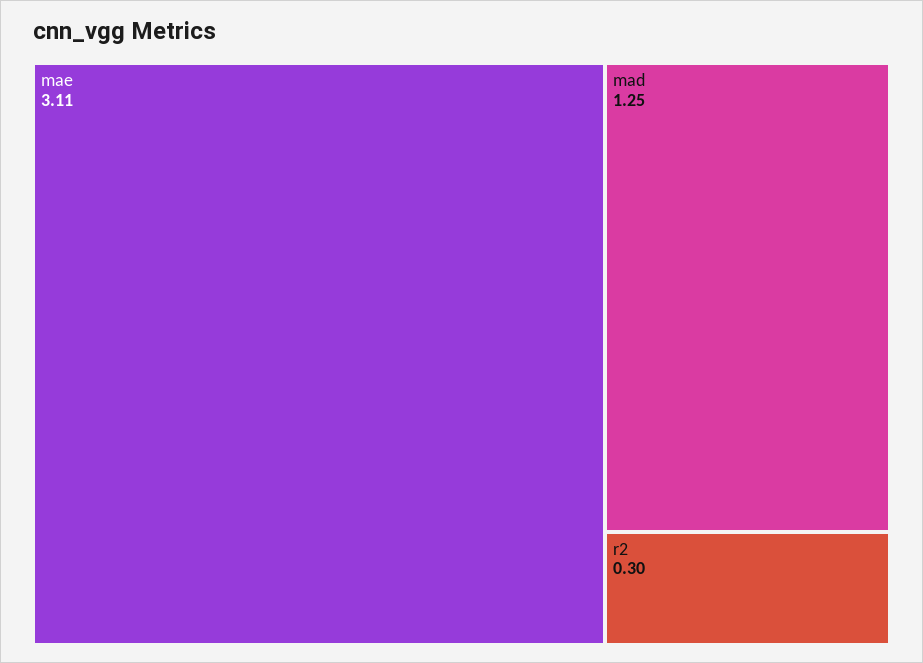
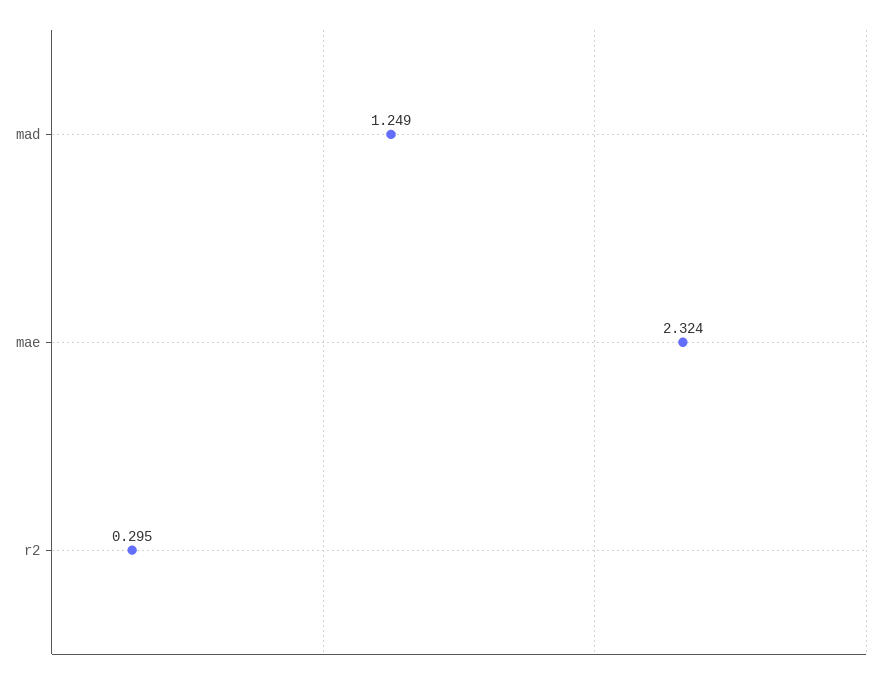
  {
-   "mae": 3.11,
+   "mae": 2.324,
    "mad": 1.249,
    "r2": 0.295
  }

